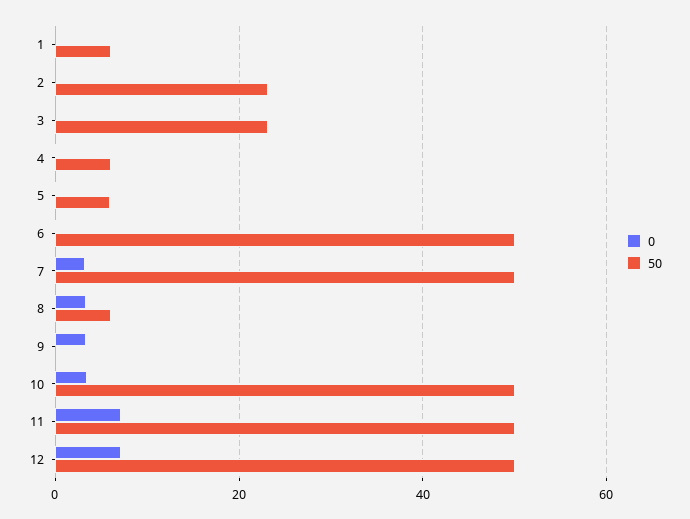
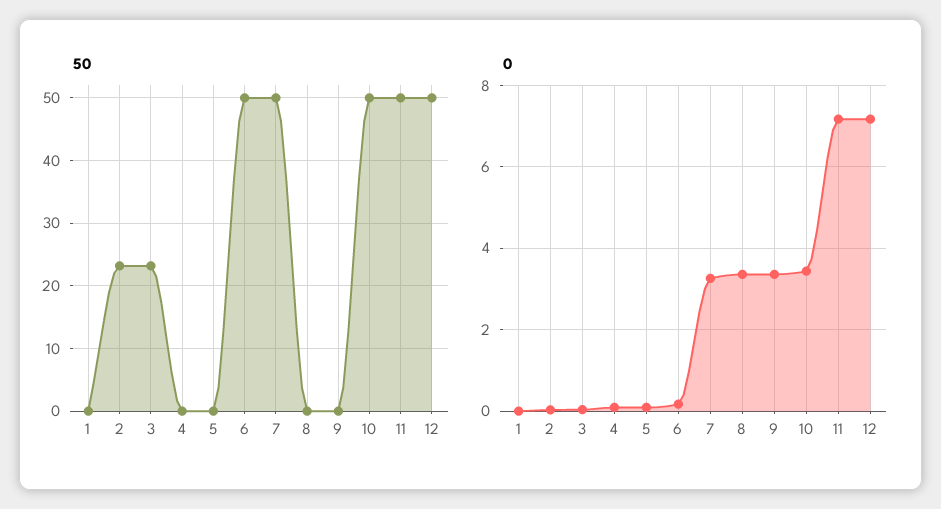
  {
    "0": {
      "1": 0,
      "2": 0,
      "3": 0,
      "4": 0,
      "5": 0,
      "6": 0.2,
      "7": 3.2,
      "8": 3.4,
      "9": 3.4,
      "10": 3.4,
      "11": 7.2,
      "12": 7.2
    },
    "50": {
-     "1": 6,
+     "1": 0,
      "2": 23,
      "3": 23,
-     "4": 6,
+     "4": 0,
-     "5": 6,
+     "5": 0,
      "6": 50,
      "7": 50,
-     "8": 6,
+     "8": 0,
      "9": 0,
      "10": 50,
      "11": 50,
      "12": 50
    }
  }

